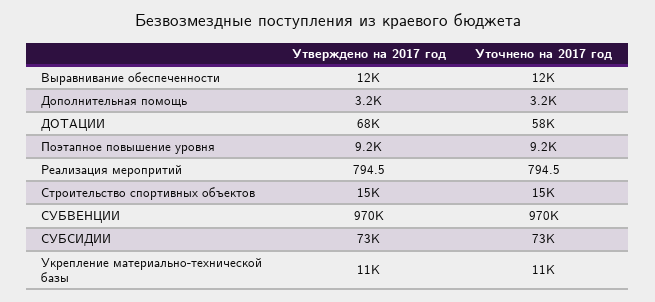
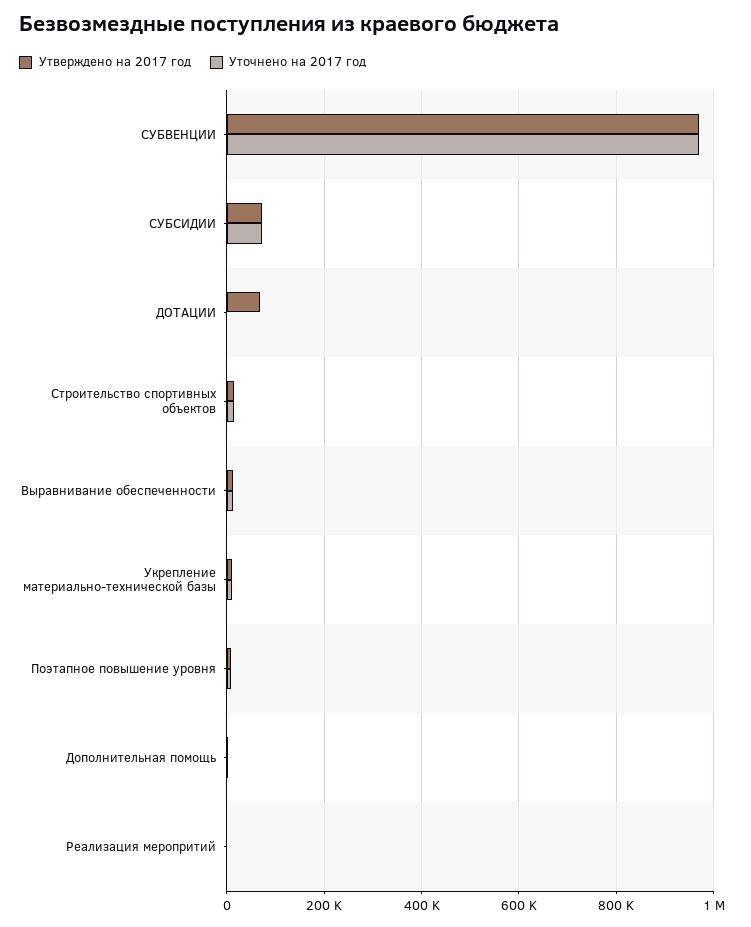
  {
    "Утверждено на 2017 год": {
      "Выравнивание обеспеченности": 12000,
      "Дополнительная помощь": 3200,
      "ДОТАЦИИ": 68000,
      "Поэтапное повышение уровня": 9200,
      "Реализация меропритий": 794.5,
      "Строительство спортивных объектов": 15000,
      "СУБВЕНЦИИ": 970000,
      "СУБСИДИИ": 73000,
      "Укрепление материально-технической базы": 11000
    },
    "Уточнено на 2017 год": {
      "Выравнивание обеспеченности": 12000,
      "Дополнительная помощь": 3200,
-     "ДОТАЦИИ": 58000,
+     "ДОТАЦИИ": 0,
      "Поэтапное повышение уровня": 9200,
      "Реализация меропритий": 794.5,
      "Строительство спортивных объектов": 15000,
      "СУБВЕНЦИИ": 970000,
      "СУБСИДИИ": 73000,
      "Укрепление материально-технической базы": 11000
    }
  }

